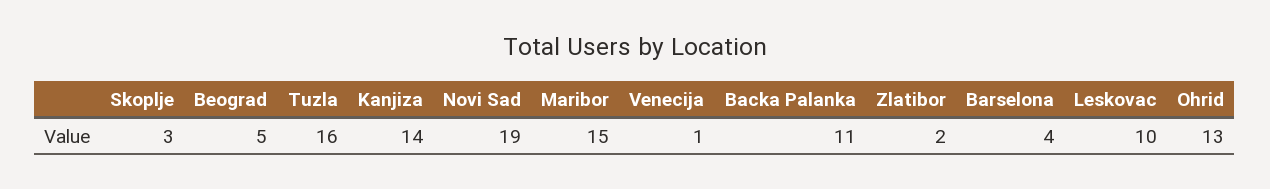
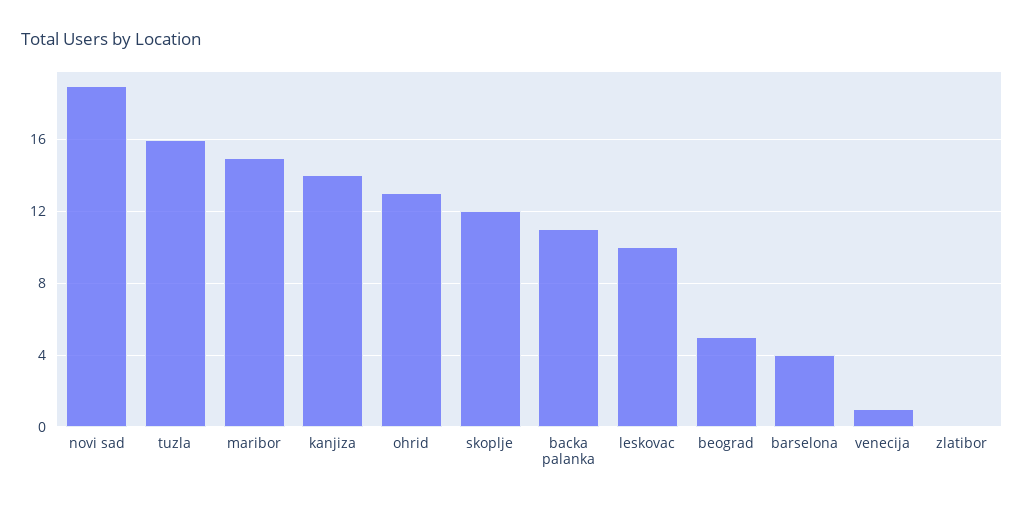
  {
-   "Skoplje": 3,
+   "Skoplje": 12,
    "Beograd": 5,
    "Tuzla": 16,
    "Kanjiza": 14,
    "Novi Sad": 19,
    "Maribor": 15,
    "Venecija": 1,
    "Backa Palanka": 11,
-   "Zlatibor": 2,
+   "Zlatibor": 0,
    "Barselona": 4,
    "Leskovac": 10,
    "Ohrid": 13
  }

